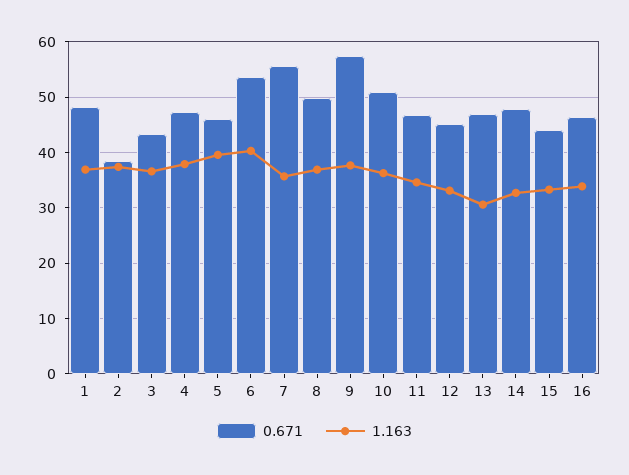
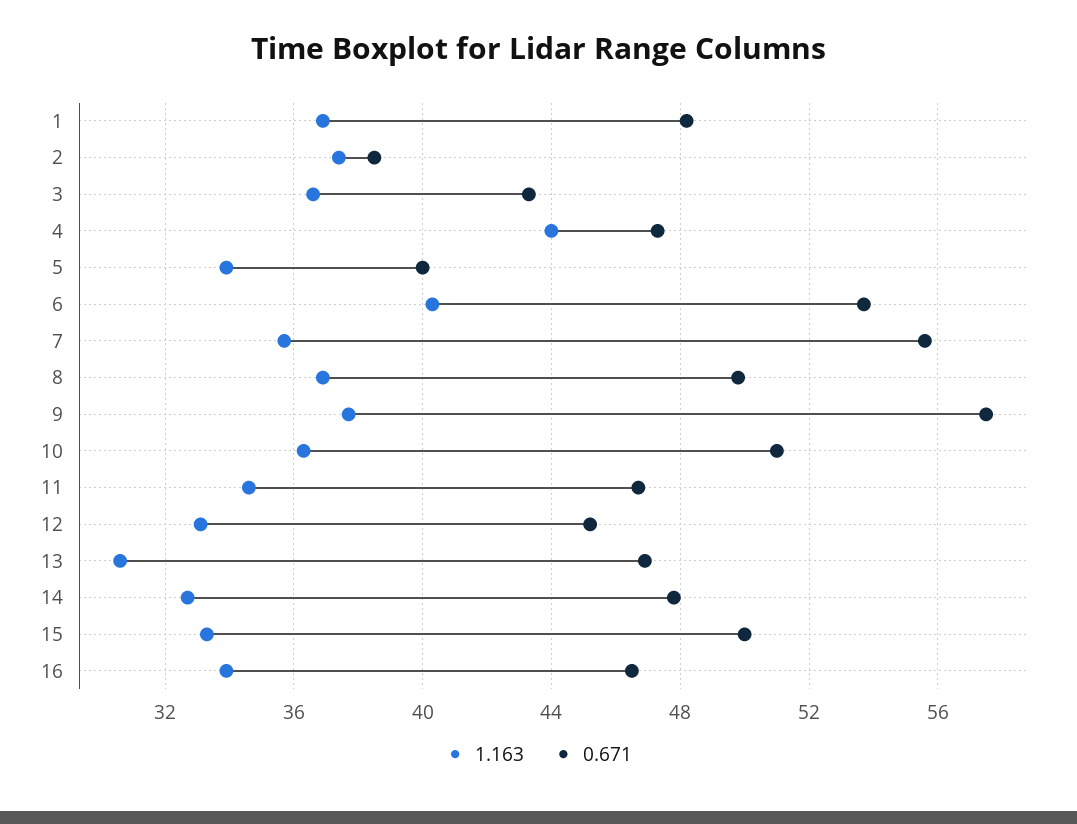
  {
    "0.671": {
      "1": 48,
      "2": 38.5,
      "3": 43.5,
      "4": 47.5,
-     "5": 46,
+     "5": 40,
      "6": 53.5,
      "7": 55.5,
      "8": 50,
      "9": 57.5,
      "10": 51,
      "11": 46.5,
      "12": 45,
      "13": 47,
      "14": 48,
-     "15": 44,
+     "15": 50,
      "16": 46.5
    },
    "1.163": {
      "1": 37,
      "2": 37.5,
      "3": 36.5,
-     "4": 38,
+     "4": 44,
-     "5": 40,
+     "5": 34,
      "6": 40.5,
      "7": 35.5,
      "8": 37,
      "9": 37.5,
      "10": 36.5,
      "11": 34.5,
      "12": 33,
      "13": 30.5,
      "14": 32.5,
      "15": 33.5,
      "16": 34
    }
  }

